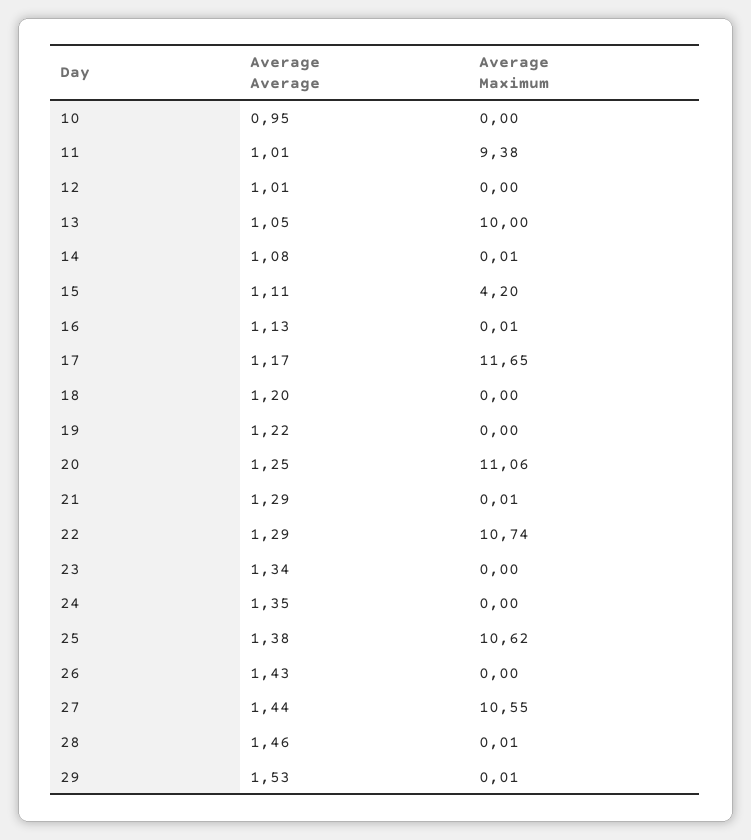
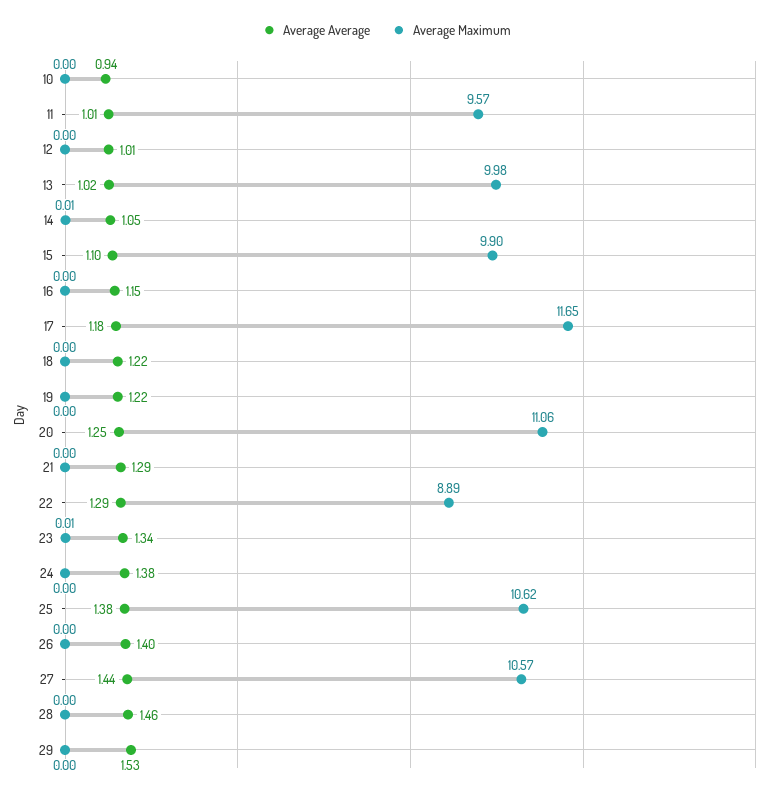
  {
    "Average Average": {
-     "10": 0.95,
+     "10": 0.94,
      "11": 1.01,
      "12": 1.01,
-     "13": 1.05,
+     "13": 1.02,
-     "14": 1.08,
+     "14": 1.05,
-     "15": 1.11,
+     "15": 1.1,
-     "16": 1.13,
+     "16": 1.15,
-     "17": 1.17,
+     "17": 1.18,
-     "18": 1.2,
+     "18": 1.22,
      "19": 1.22,
      "20": 1.25,
      "21": 1.29,
      "22": 1.29,
      "23": 1.34,
-     "24": 1.35,
+     "24": 1.38,
      "25": 1.38,
-     "26": 1.43,
+     "26": 1.4,
      "27": 1.44,
      "28": 1.46,
      "29": 1.53
    },
    "Average Maximum": {
      "10": 0,
-     "11": 9.38,
+     "11": 9.57,
      "12": 0,
-     "13": 10,
+     "13": 9.98,
      "14": 0.01,
-     "15": 4.2,
+     "15": 9.9,
-     "16": 0.01,
+     "16": 0,
      "17": 11.65,
      "18": 0,
      "19": 0,
      "20": 11.06,
-     "21": 0.01,
+     "21": 0,
-     "22": 10.74,
+     "22": 8.89,
-     "23": 0,
+     "23": 0.01,
      "24": 0,
      "25": 10.62,
      "26": 0,
-     "27": 10.55,
+     "27": 10.57,
-     "28": 0.01,
+     "28": 0,
-     "29": 0.01
+     "29": 0
    }
  }

